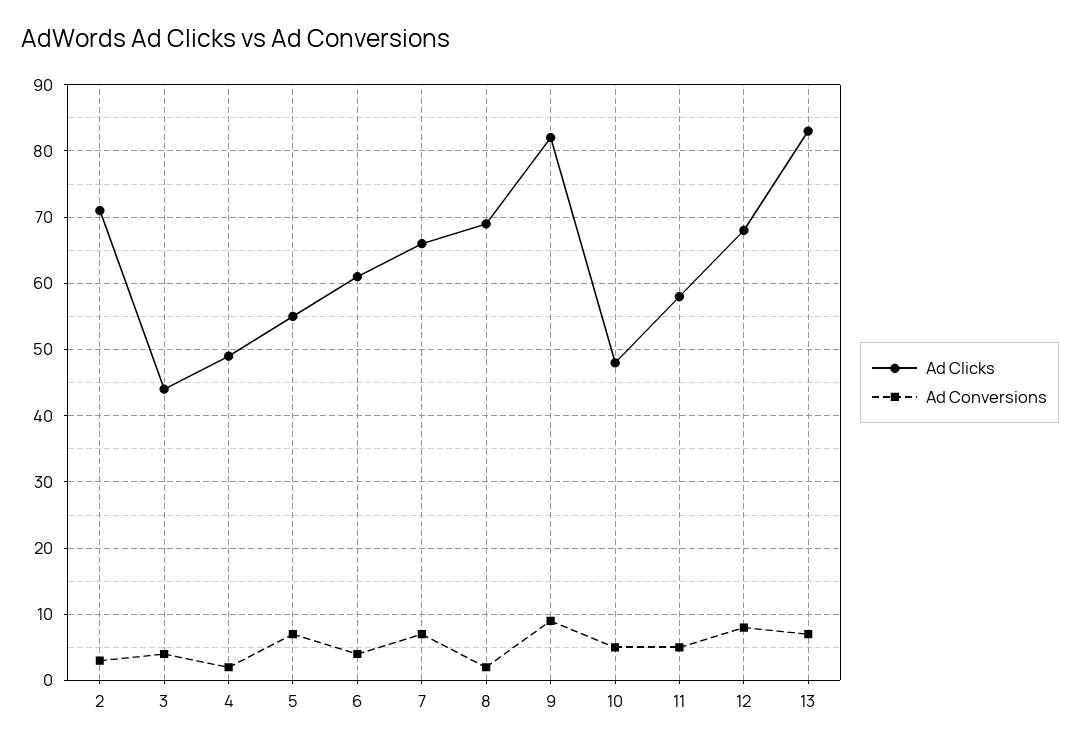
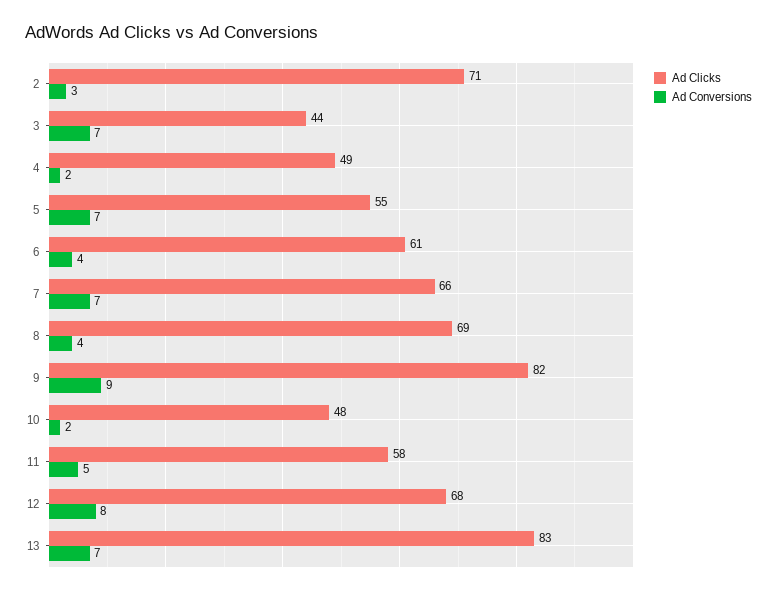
  {
    "Ad Clicks": {
      "2": 71,
      "3": 44,
      "4": 49,
      "5": 55,
      "6": 61,
      "7": 66,
      "8": 69,
      "9": 82,
      "10": 48,
      "11": 58,
      "12": 68,
      "13": 83
    },
    "Ad Conversions": {
      "2": 3,
-     "3": 4,
+     "3": 7,
      "4": 2,
      "5": 7,
      "6": 4,
      "7": 7,
-     "8": 2,
+     "8": 4,
      "9": 9,
-     "10": 5,
+     "10": 2,
      "11": 5,
      "12": 8,
      "13": 7
    }
  }

